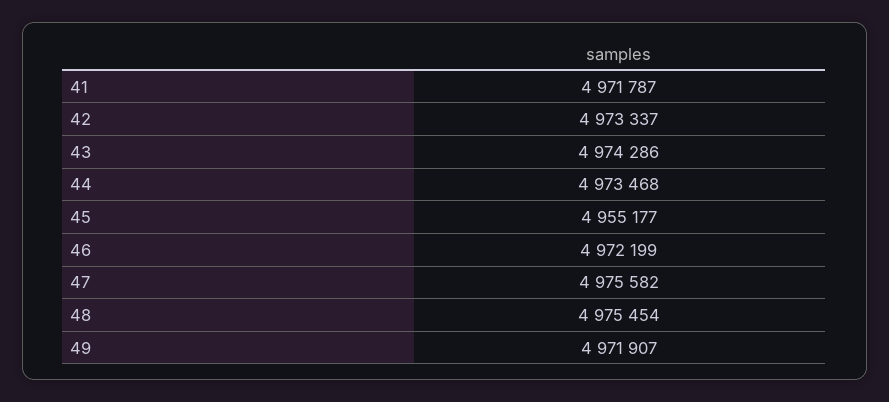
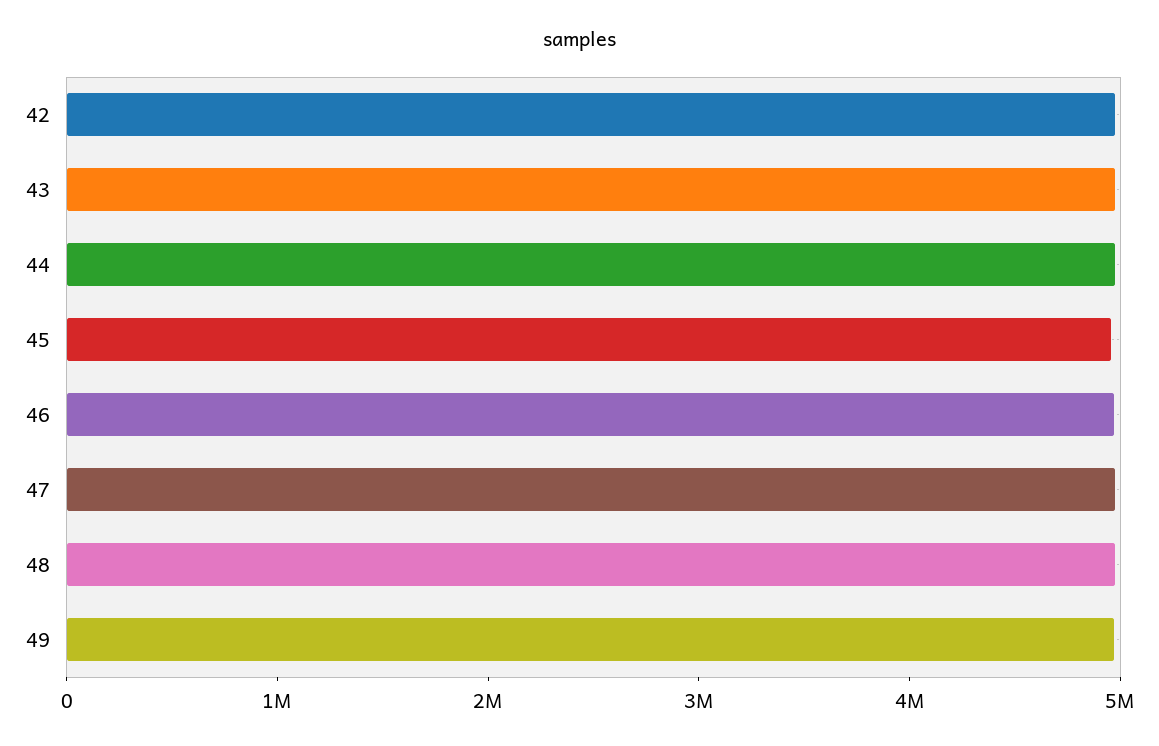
  {
-   "41": 4971787,
    "42": 4973337,
    "43": 4974286,
    "44": 4973468,
    "45": 4955177,
    "46": 4972199,
    "47": 4975582,
    "48": 4975454,
    "49": 4971907
  }

